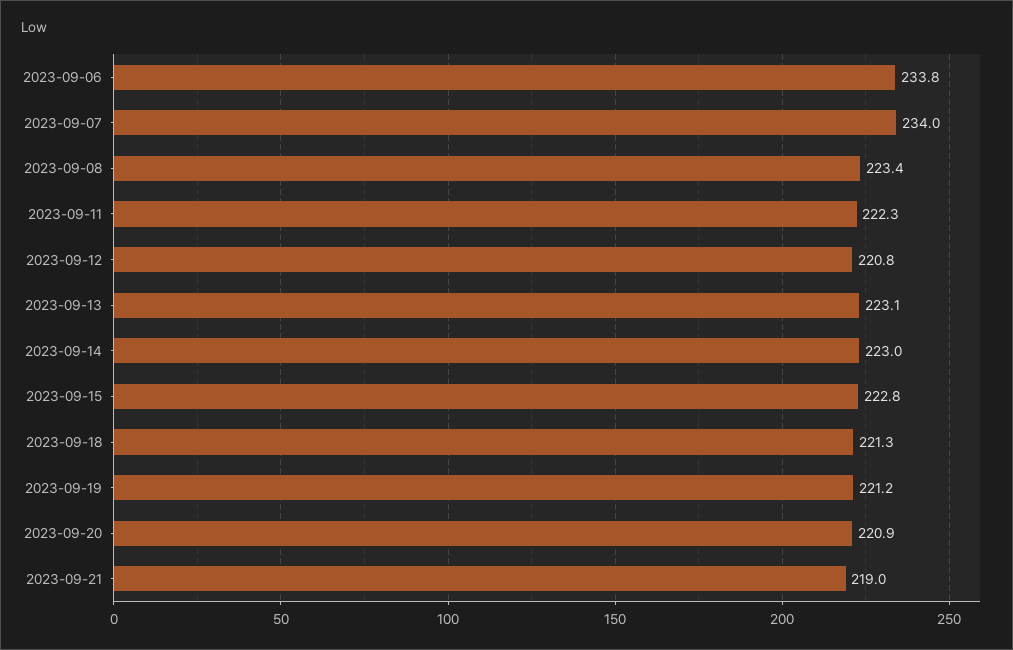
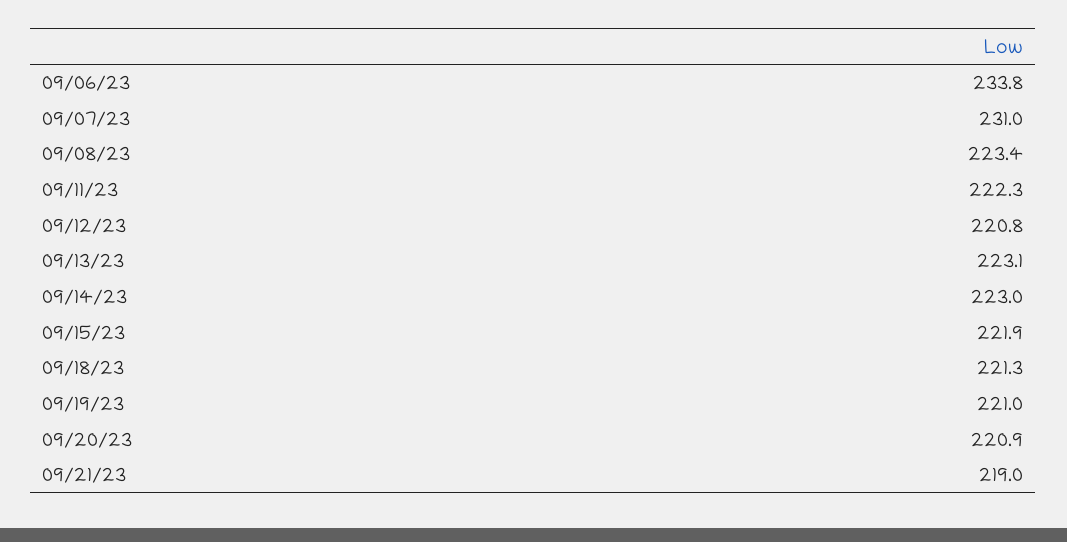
  {
    "2023-09-06": 233.8,
-   "2023-09-07": 234,
+   "2023-09-07": 231,
    "2023-09-08": 223.4,
    "2023-09-11": 222.3,
    "2023-09-12": 220.8,
    "2023-09-13": 223.1,
    "2023-09-14": 223,
-   "2023-09-15": 222.8,
+   "2023-09-15": 221.9,
    "2023-09-18": 221.3,
-   "2023-09-19": 221.2,
+   "2023-09-19": 221,
    "2023-09-20": 220.9,
    "2023-09-21": 219
  }

